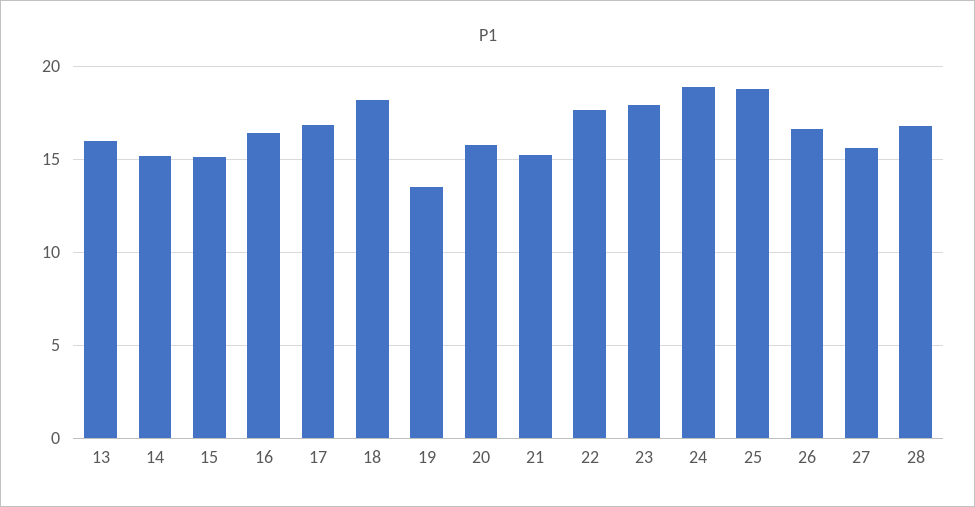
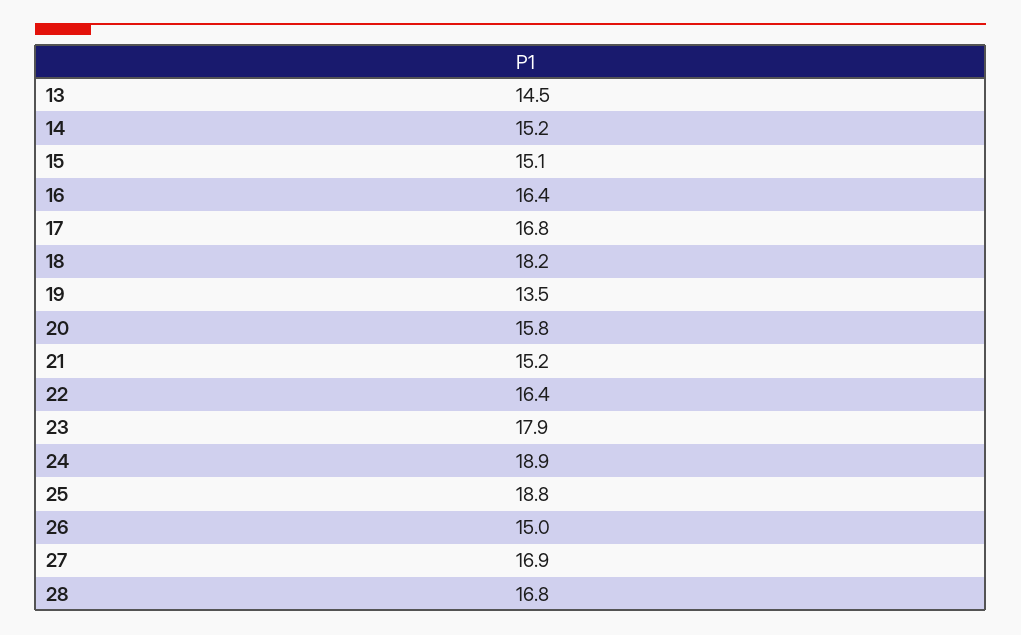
  {
-   "13": 16,
+   "13": 14.5,
    "14": 15.2,
    "15": 15.1,
    "16": 16.4,
    "17": 16.8,
    "18": 18.2,
    "19": 13.5,
    "20": 15.8,
    "21": 15.2,
-   "22": 17.5,
+   "22": 16.4,
    "23": 17.9,
    "24": 18.9,
    "25": 18.8,
-   "26": 16.5,
+   "26": 15,
-   "27": 15.5,
+   "27": 16.9,
    "28": 16.8
  }

